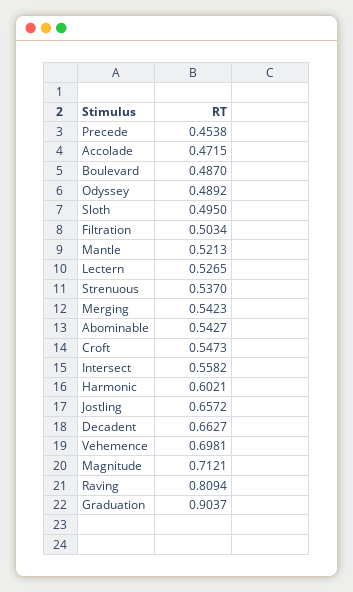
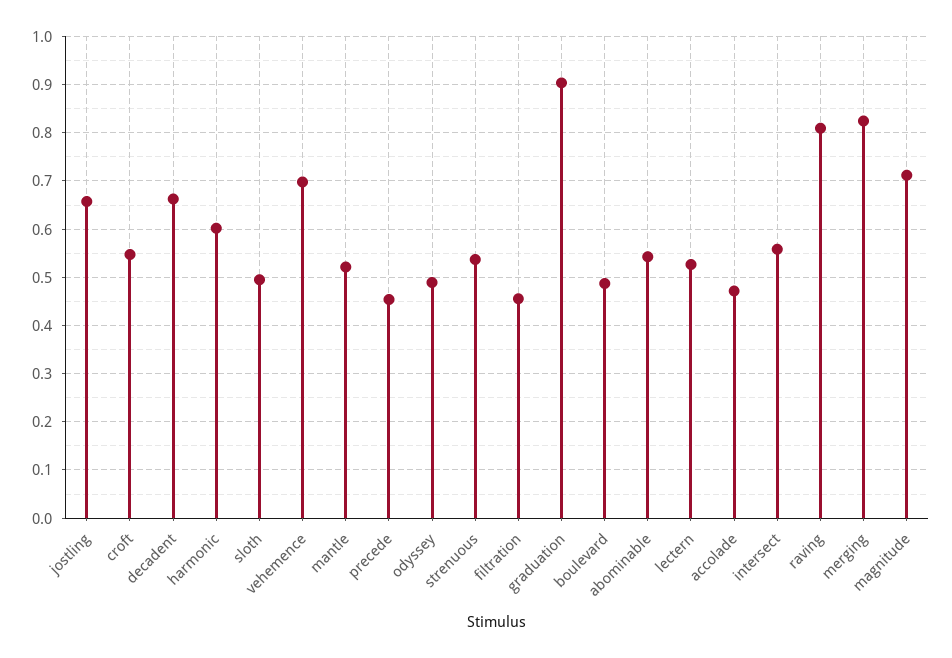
  {
    "Precede": 0.4538,
    "Accolade": 0.4715,
    "Boulevard": 0.487,
    "Odyssey": 0.4892,
    "Sloth": 0.495,
-   "Filtration": 0.5034,
+   "Filtration": 0.46,
    "Mantle": 0.5213,
    "Lectern": 0.5265,
    "Strenuous": 0.537,
-   "Merging": 0.5423,
+   "Merging": 0.82,
    "Abominable": 0.5427,
    "Croft": 0.5473,
    "Intersect": 0.5582,
    "Harmonic": 0.6021,
    "Jostling": 0.6572,
    "Decadent": 0.6627,
    "Vehemence": 0.6981,
    "Magnitude": 0.7121,
    "Raving": 0.8094,
    "Graduation": 0.9037
  }

